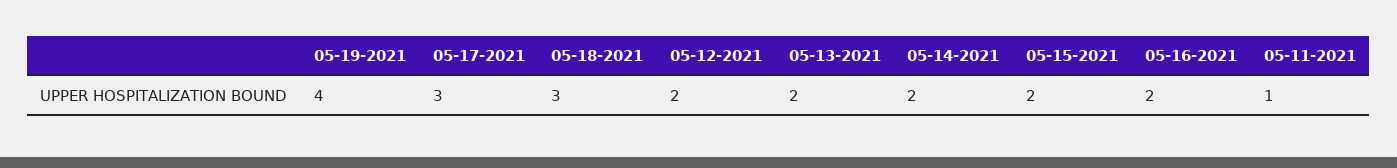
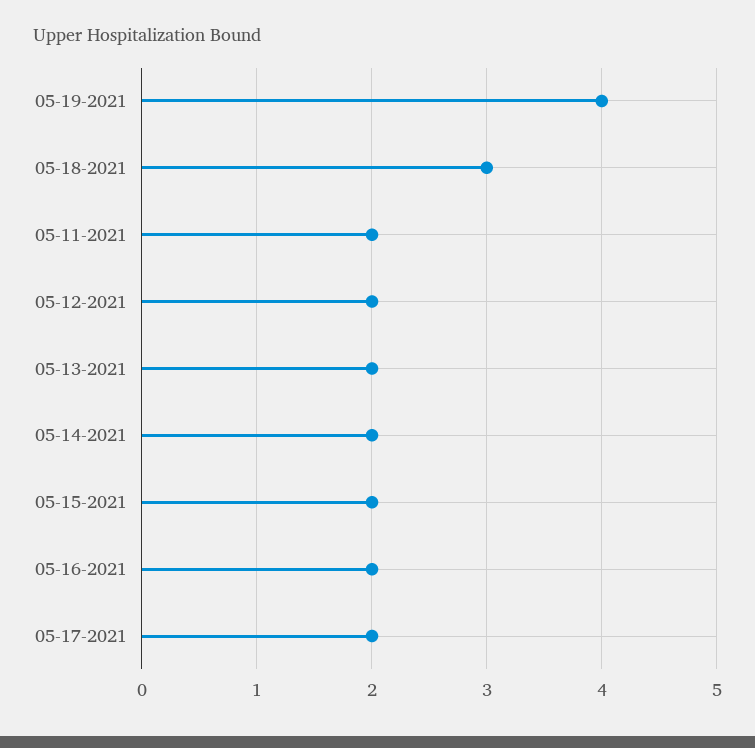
  {
    "05-19-2021": 4,
-   "05-17-2021": 3,
+   "05-17-2021": 2,
    "05-18-2021": 3,
    "05-12-2021": 2,
    "05-13-2021": 2,
    "05-14-2021": 2,
    "05-15-2021": 2,
    "05-16-2021": 2,
-   "05-11-2021": 1
+   "05-11-2021": 2
  }

